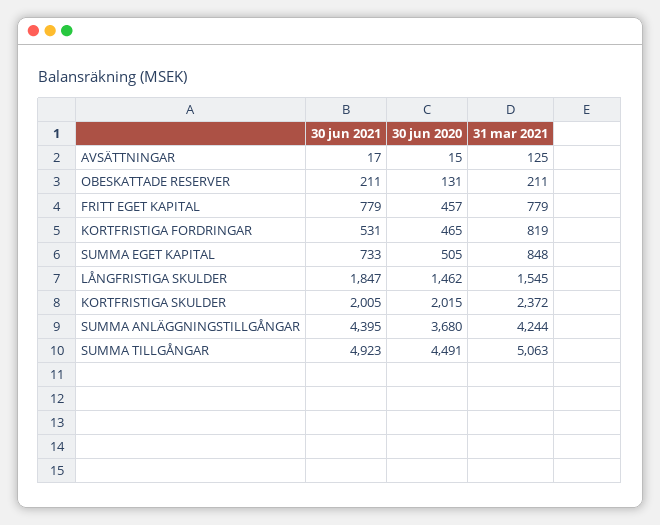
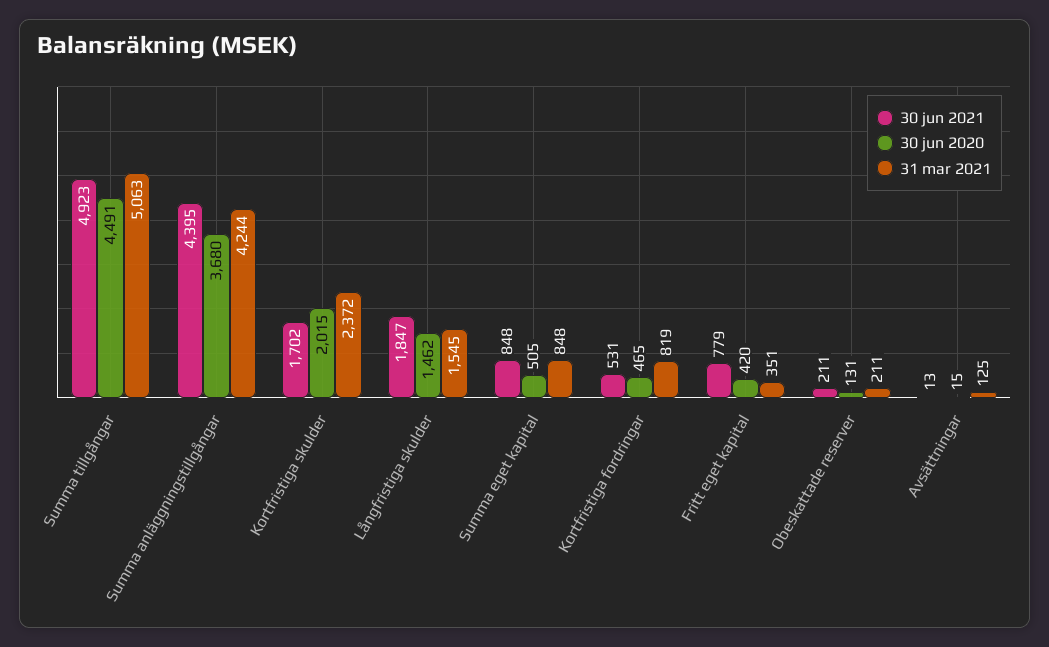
  {
    "30 jun 2021": {
-     "AVSÄTTNINGAR": 17,
+     "AVSÄTTNINGAR": 13,
      "OBESKATTADE RESERVER": 211,
      "FRITT EGET KAPITAL": 779,
      "KORTFRISTIGA FORDRINGAR": 531,
-     "SUMMA EGET KAPITAL": 733,
+     "SUMMA EGET KAPITAL": 848,
      "LÅNGFRISTIGA SKULDER": 1847,
-     "KORTFRISTIGA SKULDER": 2005,
+     "KORTFRISTIGA SKULDER": 1702,
      "SUMMA ANLÄGGNINGSTILLGÅNGAR": 4395,
      "SUMMA TILLGÅNGAR": 4923
    },
    "30 jun 2020": {
      "AVSÄTTNINGAR": 15,
      "OBESKATTADE RESERVER": 131,
-     "FRITT EGET KAPITAL": 457,
+     "FRITT EGET KAPITAL": 420,
      "KORTFRISTIGA FORDRINGAR": 465,
      "SUMMA EGET KAPITAL": 505,
      "LÅNGFRISTIGA SKULDER": 1462,
      "KORTFRISTIGA SKULDER": 2015,
      "SUMMA ANLÄGGNINGSTILLGÅNGAR": 3680,
      "SUMMA TILLGÅNGAR": 4491
    },
    "31 mar 2021": {
      "AVSÄTTNINGAR": 125,
      "OBESKATTADE RESERVER": 211,
-     "FRITT EGET KAPITAL": 779,
+     "FRITT EGET KAPITAL": 351,
      "KORTFRISTIGA FORDRINGAR": 819,
      "SUMMA EGET KAPITAL": 848,
      "LÅNGFRISTIGA SKULDER": 1545,
      "KORTFRISTIGA SKULDER": 2372,
      "SUMMA ANLÄGGNINGSTILLGÅNGAR": 4244,
      "SUMMA TILLGÅNGAR": 5063
    }
  }

